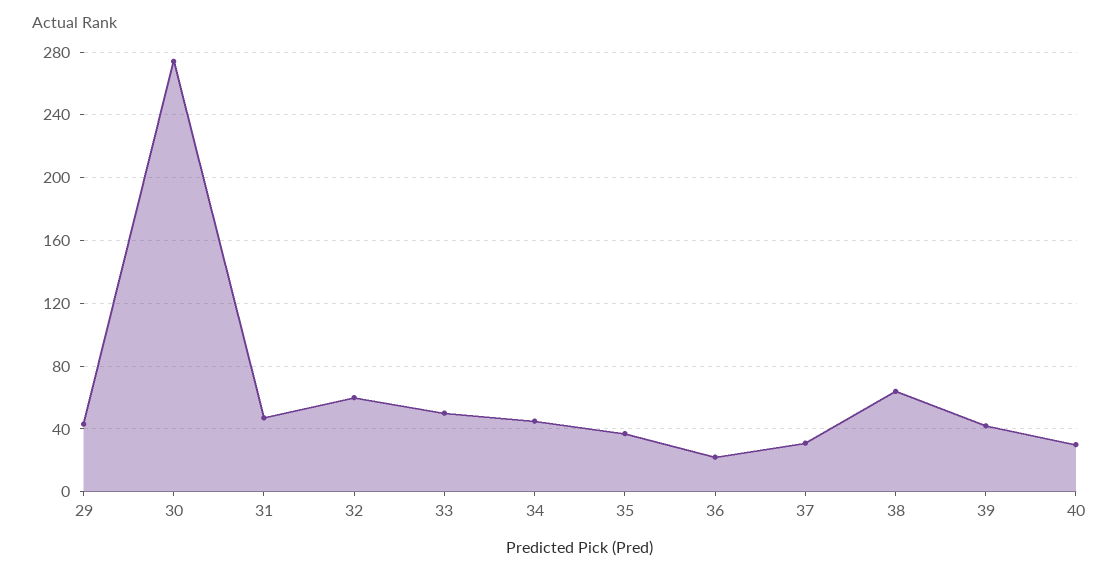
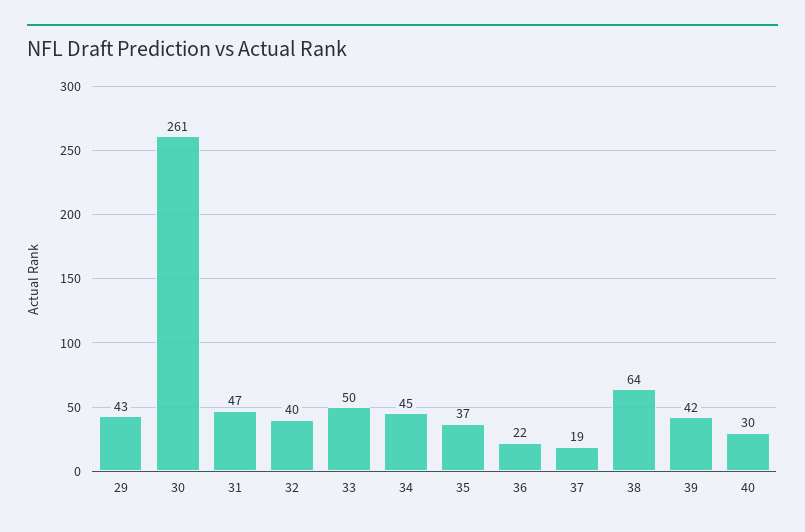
  {
    "29": 43,
-   "30": 275,
+   "30": 261,
    "31": 47,
-   "32": 60,
+   "32": 40,
    "33": 50,
    "34": 45,
    "35": 37,
    "36": 22,
-   "37": 30,
+   "37": 19,
    "38": 64,
    "39": 42,
    "40": 30
  }

